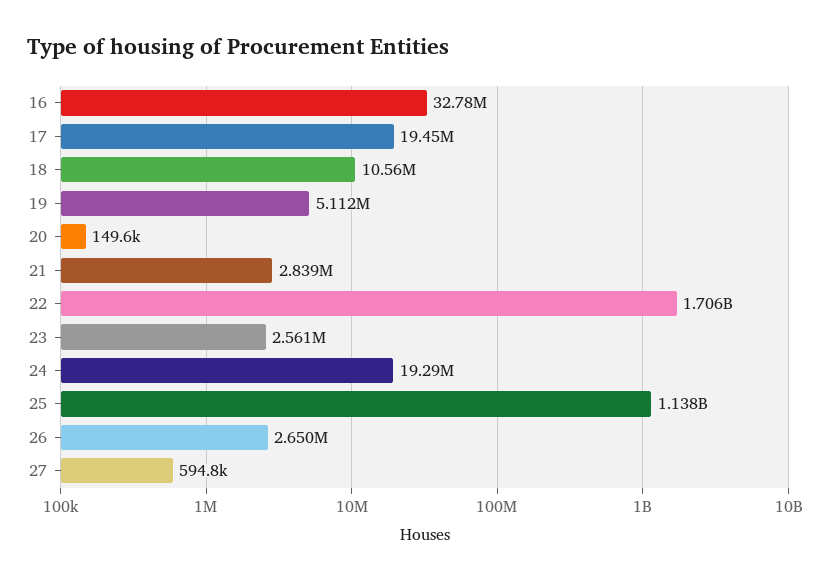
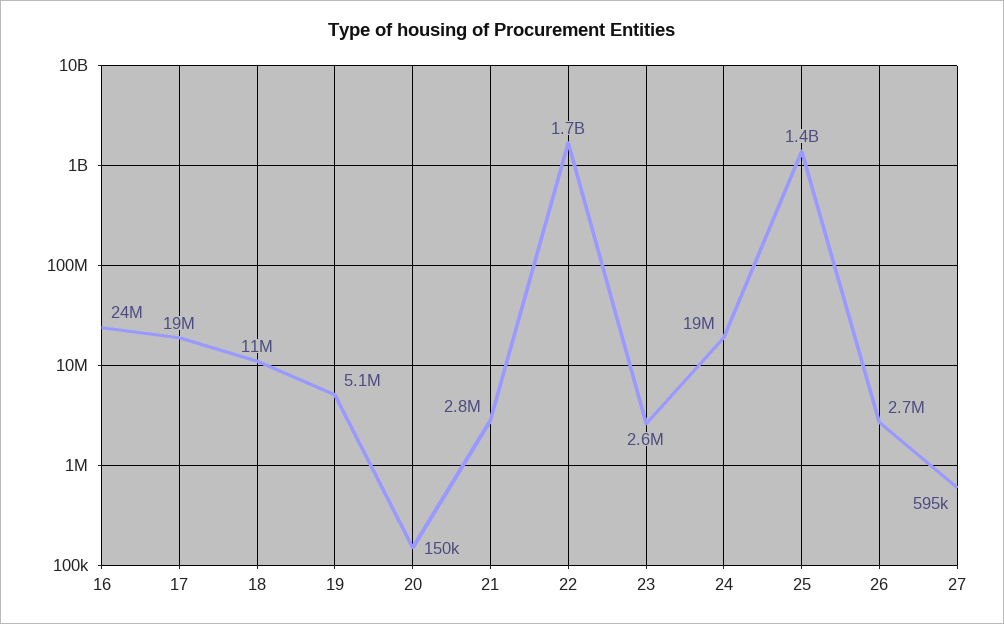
  {
-   "16": 32780000,
+   "16": 24000000,
    "17": 19450000,
    "18": 10560000,
    "19": 5112000,
    "20": 149600,
    "21": 2839000,
    "22": 1706000000,
    "23": 2561000,
    "24": 19290000,
-   "25": 1138000000,
+   "25": 1400000000,
    "26": 2650000,
    "27": 594800
  }

